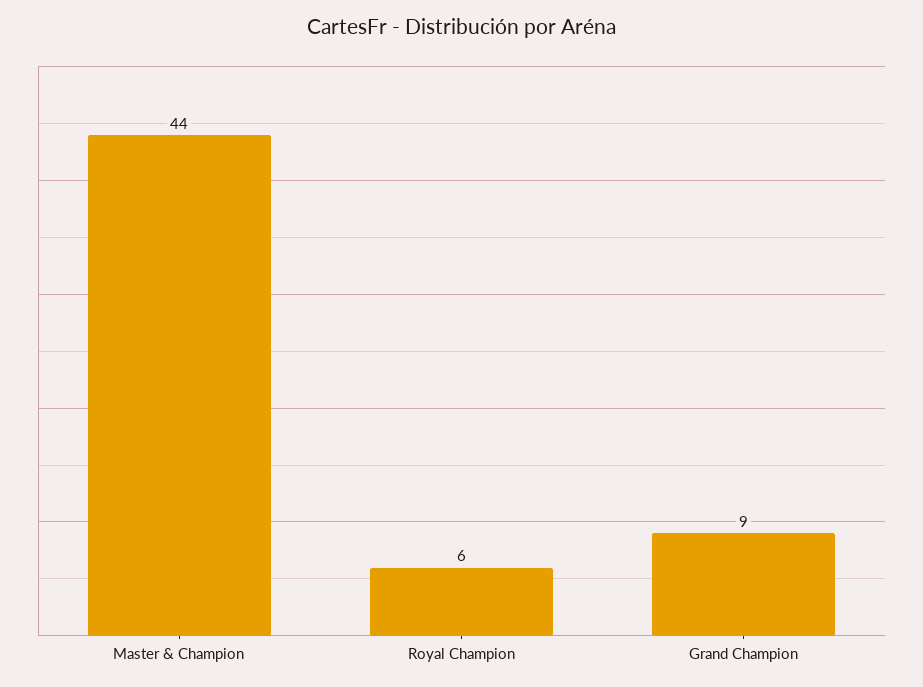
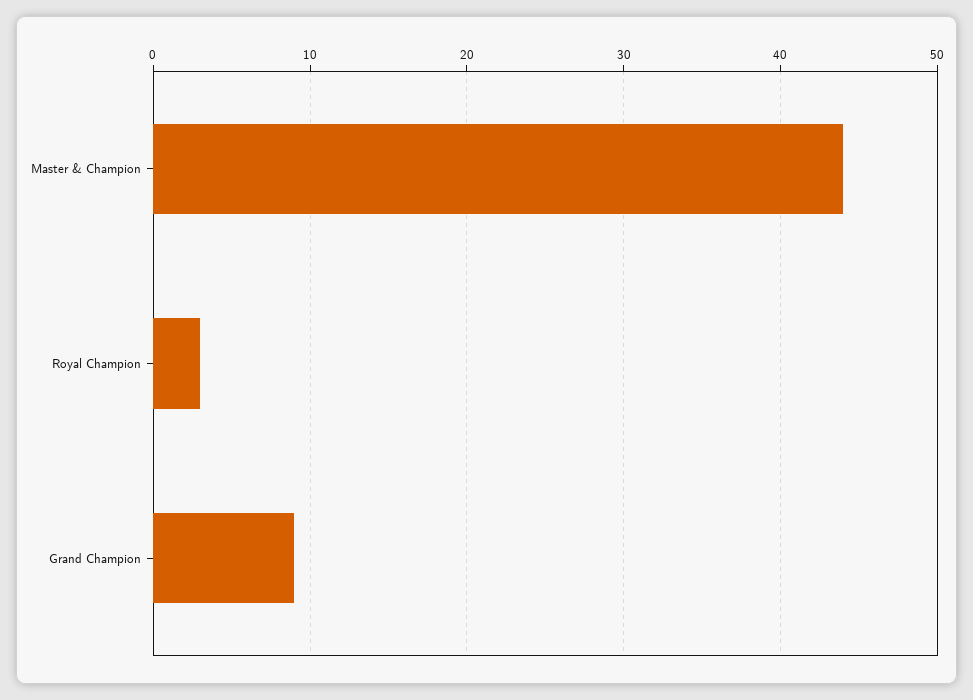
  {
    "Master & Champion": 44,
-   "Royal Champion": 6,
+   "Royal Champion": 3,
    "Grand Champion": 9
  }

